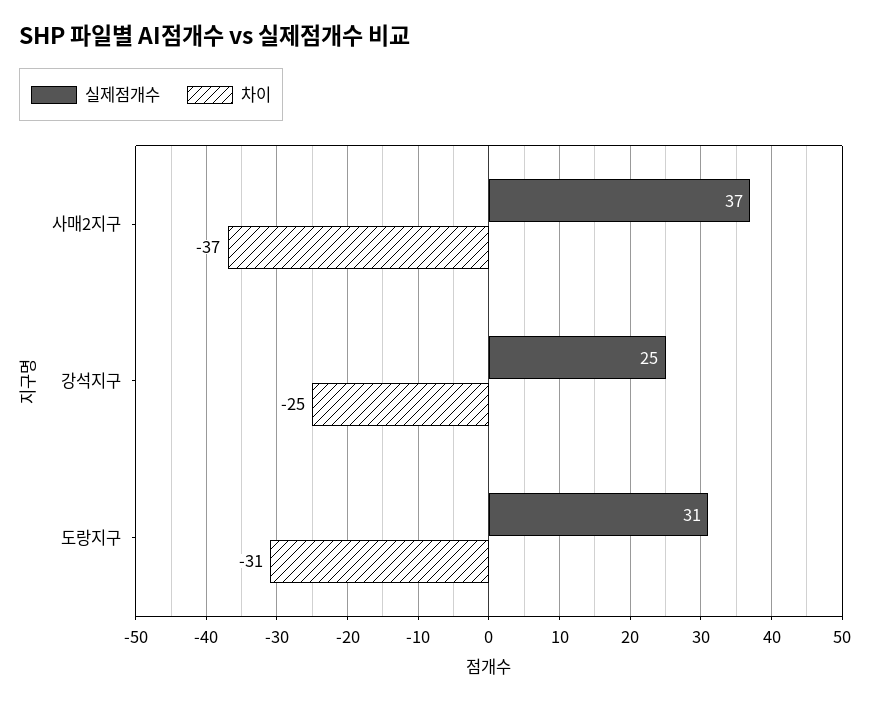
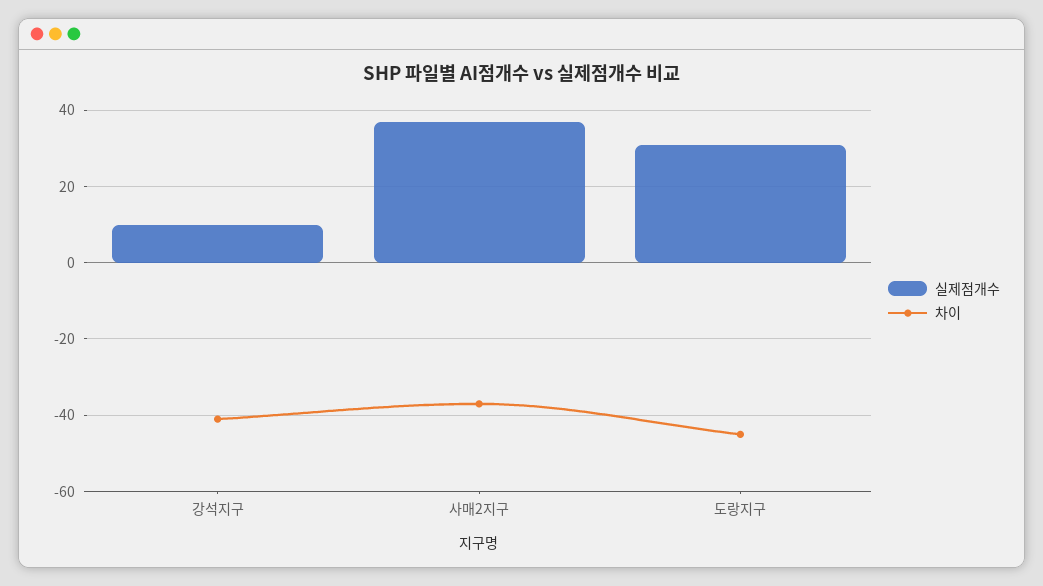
  {
    "실제점개수": {
      "사매2지구": 37,
-     "강석지구": 25,
+     "강석지구": 10,
      "도랑지구": 31
    },
    "차이": {
      "사매2지구": -37,
-     "강석지구": -25,
+     "강석지구": -40,
-     "도랑지구": -31
+     "도랑지구": -45
    }
  }

